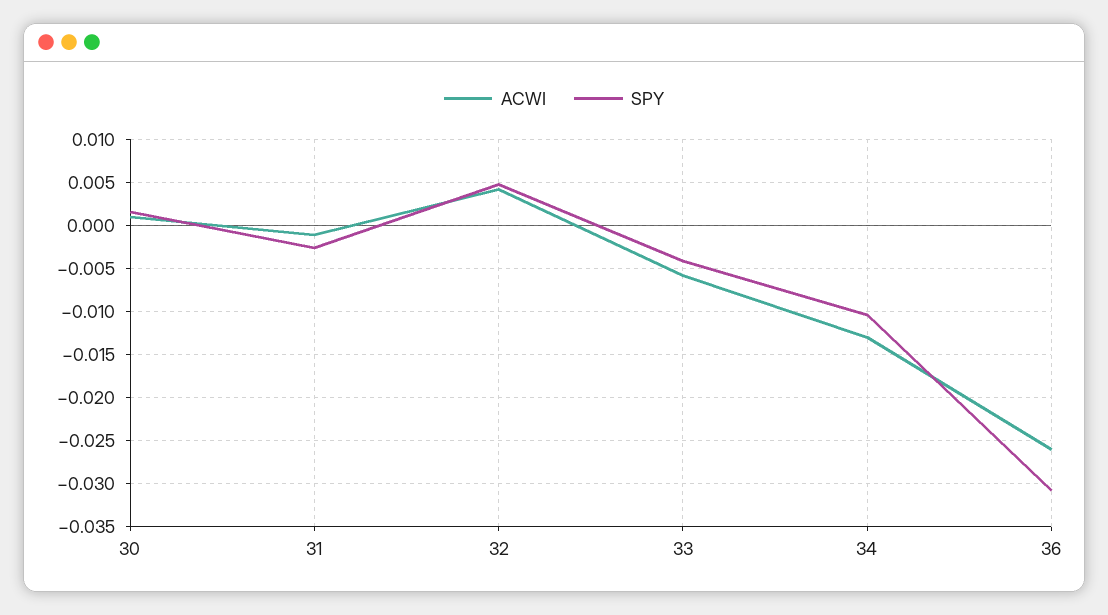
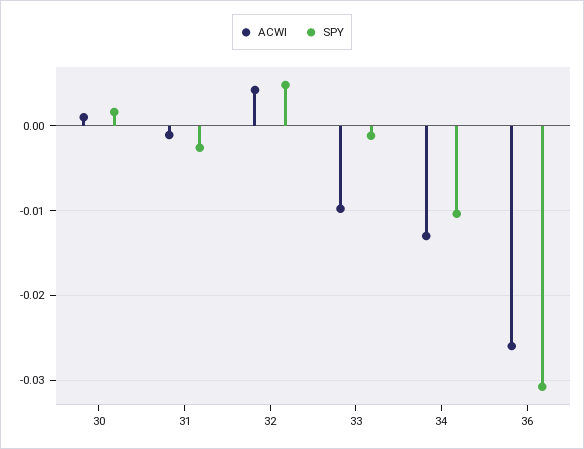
  {
    "ACWI": {
      "30": 0.001,
      "31": -0.001,
      "32": 0.004,
-     "33": -0.006,
+     "33": -0.01,
      "34": -0.013,
      "36": -0.026
    },
    "SPY": {
      "30": 0.002,
      "31": -0.003,
      "32": 0.005,
-     "33": -0.004,
+     "33": -0.001,
      "34": -0.01,
      "36": -0.031
    }
  }

